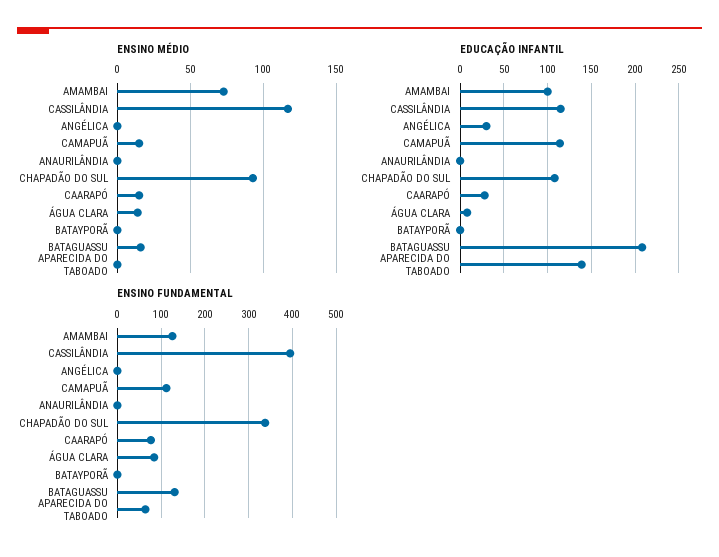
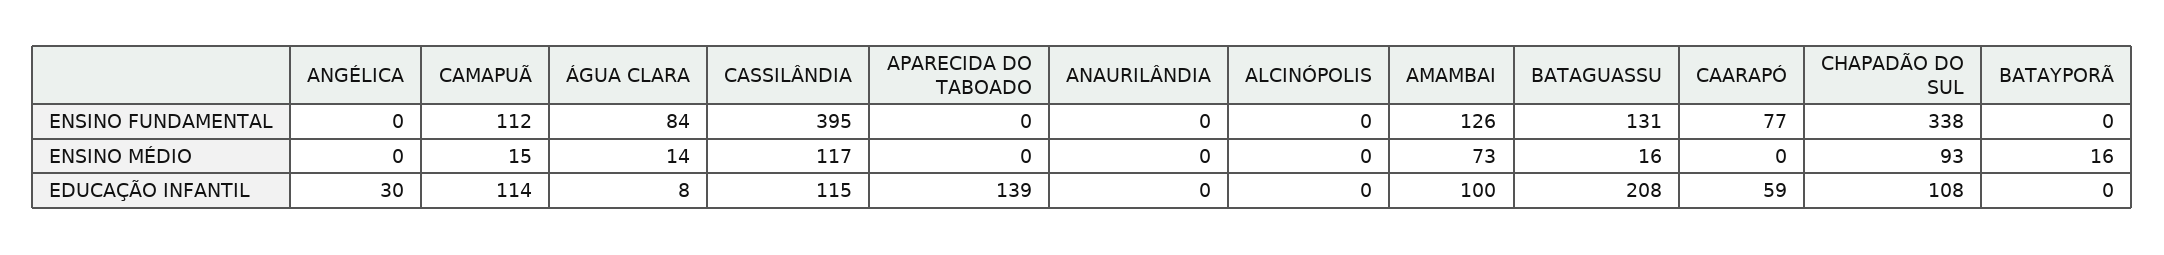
  {
    "ENSINO MÉDIO": {
      "AMAMBAI": 73,
      "CASSILÂNDIA": 117,
      "ANGÉLICA": 0,
      "CAMAPUÃ": 15,
      "ANAURILÂNDIA": 0,
      "CHAPADÃO DO SUL": 93,
-     "CAARAPÓ": 15,
+     "CAARAPÓ": 0,
      "ÁGUA CLARA": 14,
-     "BATAYPORÃ": 0,
+     "BATAYPORÃ": 16,
      "BATAGUASSU": 16,
-     "APARECIDA DO TABOADO": 0
+     "APARECIDA DO TABOADO": 0,
+     "ALCINÓPOLIS": 0
    },
    "EDUCAÇÃO INFANTIL": {
      "AMAMBAI": 100,
      "CASSILÂNDIA": 115,
      "ANGÉLICA": 30,
      "CAMAPUÃ": 114,
      "ANAURILÂNDIA": 0,
      "CHAPADÃO DO SUL": 108,
-     "CAARAPÓ": 30,
+     "CAARAPÓ": 59,
      "ÁGUA CLARA": 8,
      "BATAYPORÃ": 0,
      "BATAGUASSU": 208,
-     "APARECIDA DO TABOADO": 139
+     "APARECIDA DO TABOADO": 139,
+     "ALCINÓPOLIS": 0
    },
    "ENSINO FUNDAMENTAL": {
      "AMAMBAI": 126,
      "CASSILÂNDIA": 395,
      "ANGÉLICA": 0,
      "CAMAPUÃ": 112,
      "ANAURILÂNDIA": 0,
      "CHAPADÃO DO SUL": 338,
      "CAARAPÓ": 77,
      "ÁGUA CLARA": 84,
      "BATAYPORÃ": 0,
      "BATAGUASSU": 131,
-     "APARECIDA DO TABOADO": 60
+     "APARECIDA DO TABOADO": 0,
+     "ALCINÓPOLIS": 0
    }
  }

